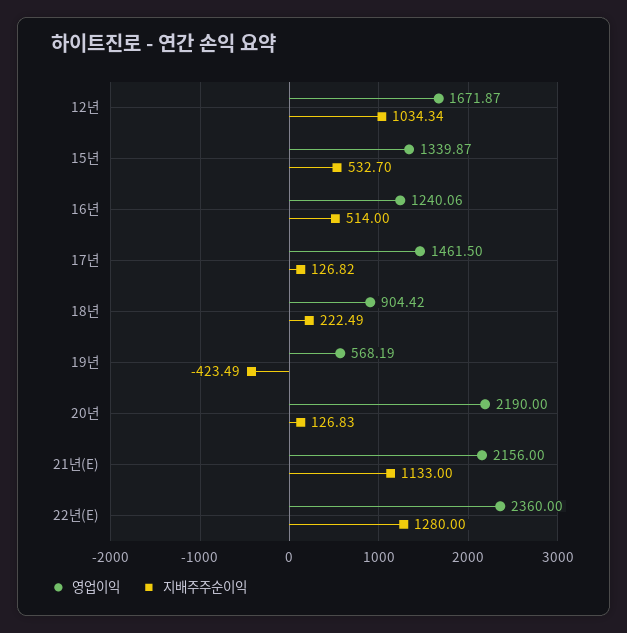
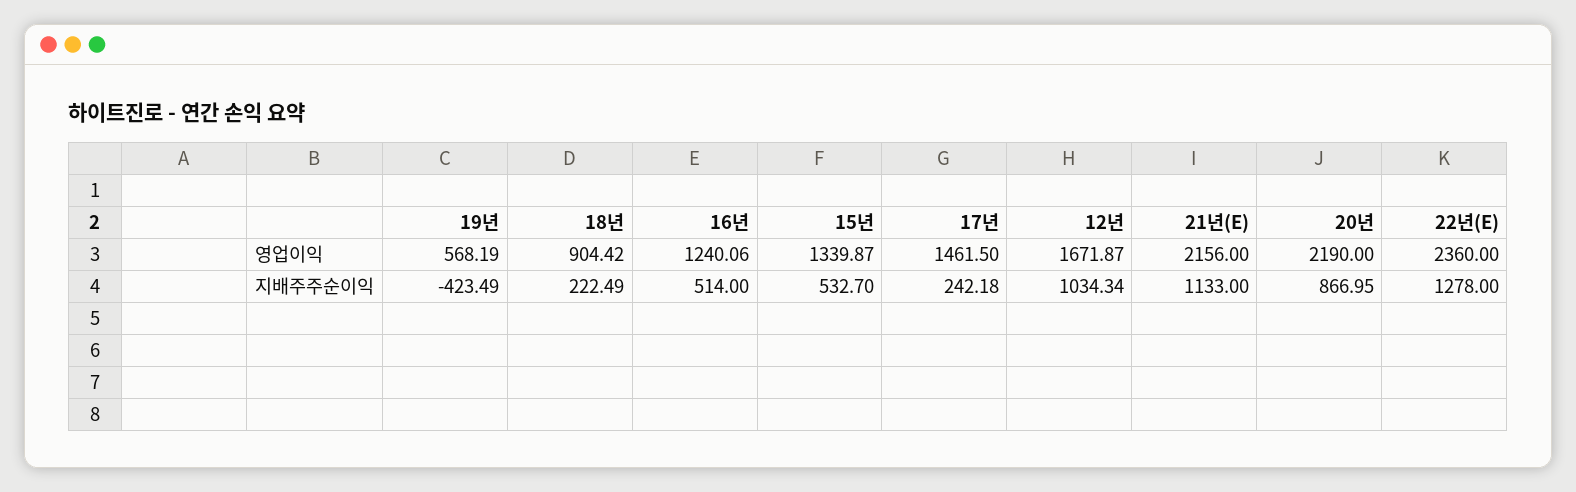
  {
    "영업이익": {
      "12년": 1671.87,
      "15년": 1339.87,
      "16년": 1240.06,
      "17년": 1461.5,
      "18년": 904.42,
      "19년": 568.19,
      "20년": 2190,
      "21년(E)": 2156,
      "22년(E)": 2360
    },
    "지배주주순이익": {
      "12년": 1034.34,
      "15년": 532.7,
      "16년": 514,
-     "17년": 126.82,
+     "17년": 242.18,
      "18년": 222.49,
      "19년": -423.49,
-     "20년": 126.83,
+     "20년": 866.95,
      "21년(E)": 1133,
-     "22년(E)": 1280
+     "22년(E)": 1278
    }
  }

